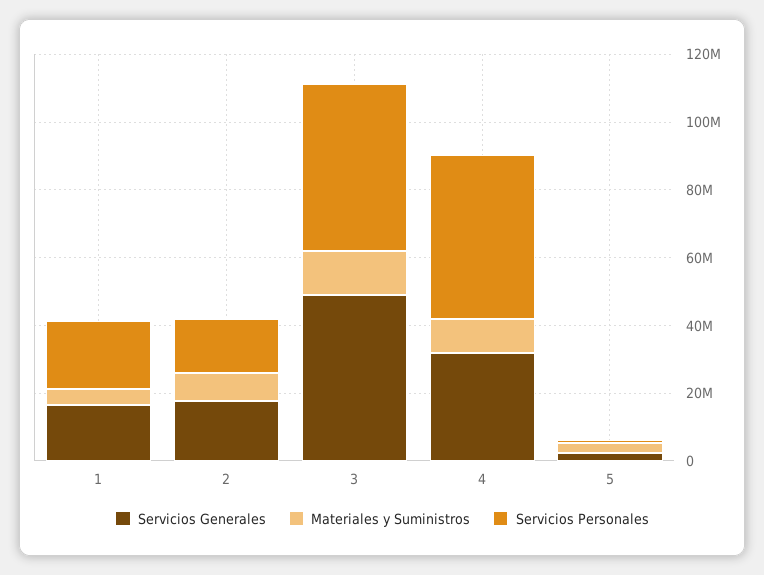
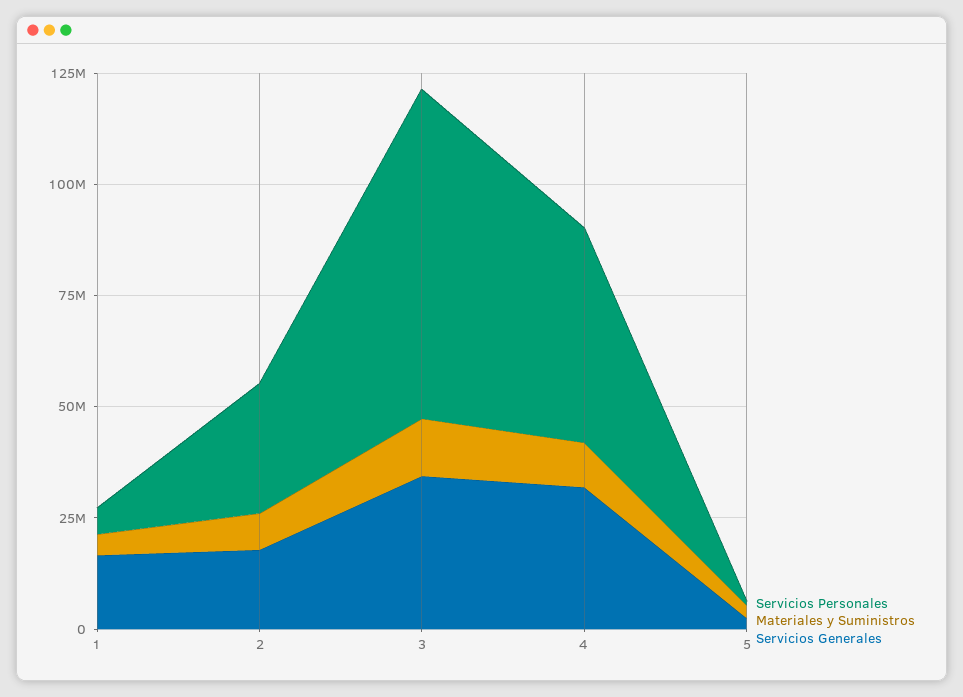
  {
    "Servicios Generales": {
      "1": 15000000,
      "2": 20000000,
-     "3": 50000000,
+     "3": 35000000,
      "4": 30000000,
      "5": 5000000
    },
    "Materiales y Suministros": {
      "1": 5000000,
      "2": 10000000,
      "3": 15000000,
      "4": 10000000,
      "5": 5000000
    },
    "Servicios Personales": {
-     "1": 20000000,
+     "1": 5000000,
-     "2": 15000000,
+     "2": 30000000,
-     "3": 50000000,
+     "3": 75000000,
      "4": 50000000,
      "5": 0
    }
  }

